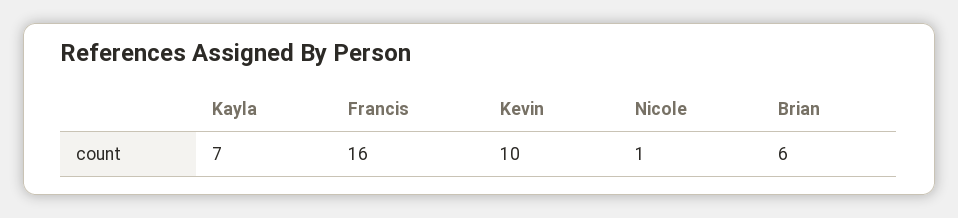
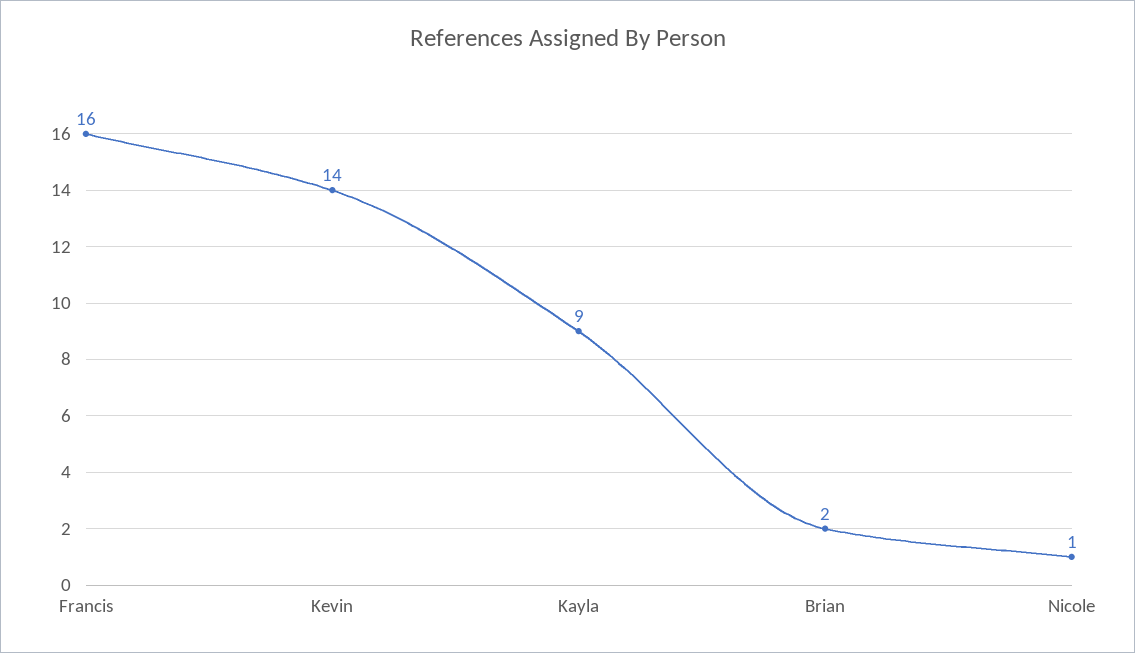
  {
-   "Kayla": 7,
+   "Kayla": 9,
    "Francis": 16,
-   "Kevin": 10,
+   "Kevin": 14,
    "Nicole": 1,
-   "Brian": 6
+   "Brian": 2
  }

